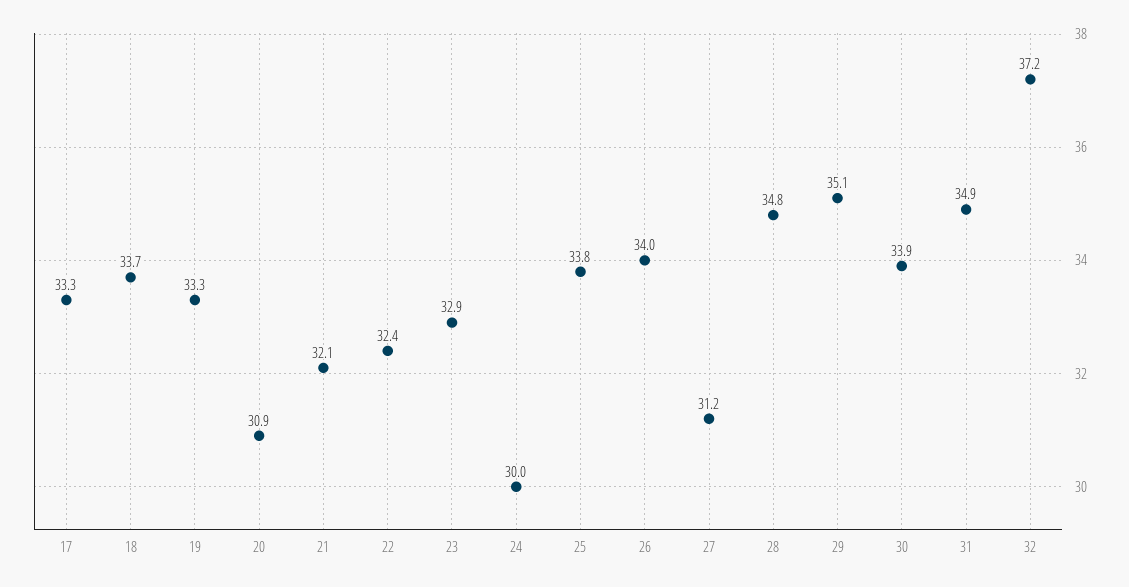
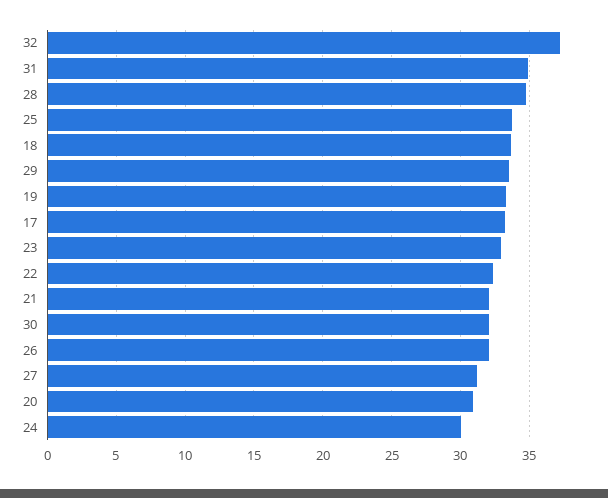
  {
    "17": 33.3,
    "18": 33.7,
    "19": 33.3,
    "20": 30.9,
    "21": 32.1,
    "22": 32.4,
    "23": 32.9,
    "24": 30,
    "25": 33.8,
-   "26": 34,
+   "26": 32,
    "27": 31.2,
    "28": 34.8,
-   "29": 35.1,
+   "29": 33.5,
-   "30": 33.9,
+   "30": 32,
    "31": 34.9,
    "32": 37.2
  }

